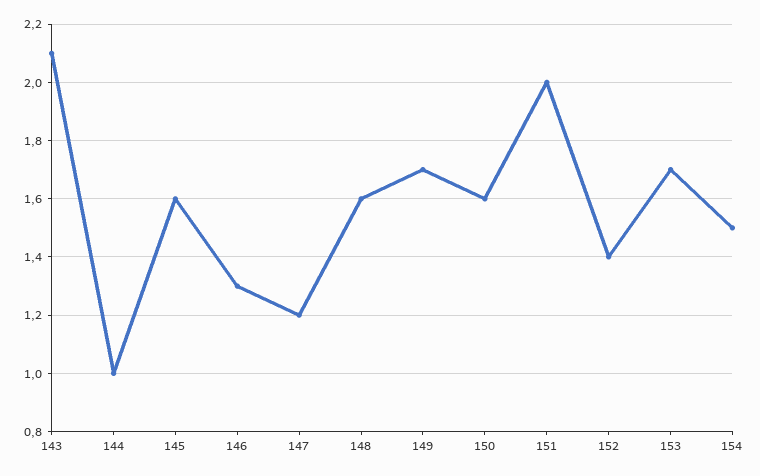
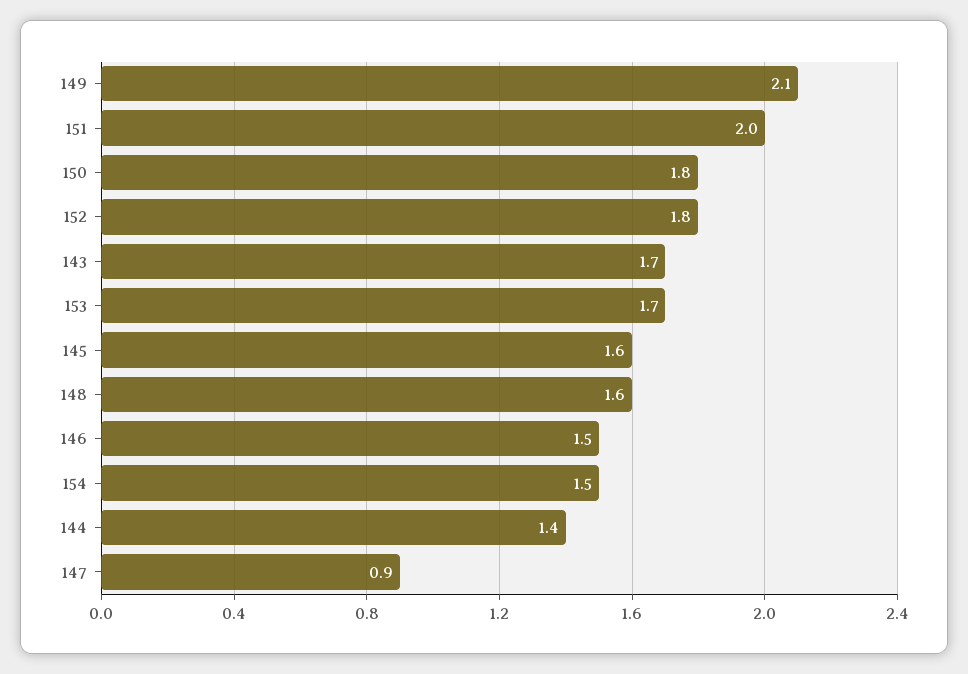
  {
-   "143": 2.1,
+   "143": 1.7,
-   "144": 1,
+   "144": 1.4,
    "145": 1.6,
-   "146": 1.3,
+   "146": 1.5,
-   "147": 1.2,
+   "147": 0.9,
    "148": 1.6,
-   "149": 1.7,
+   "149": 2.1,
-   "150": 1.6,
+   "150": 1.8,
    "151": 2,
-   "152": 1.4,
+   "152": 1.8,
    "153": 1.7,
    "154": 1.5
  }

